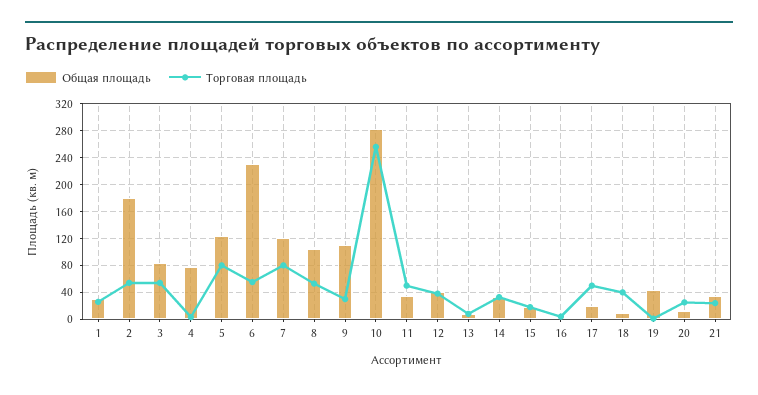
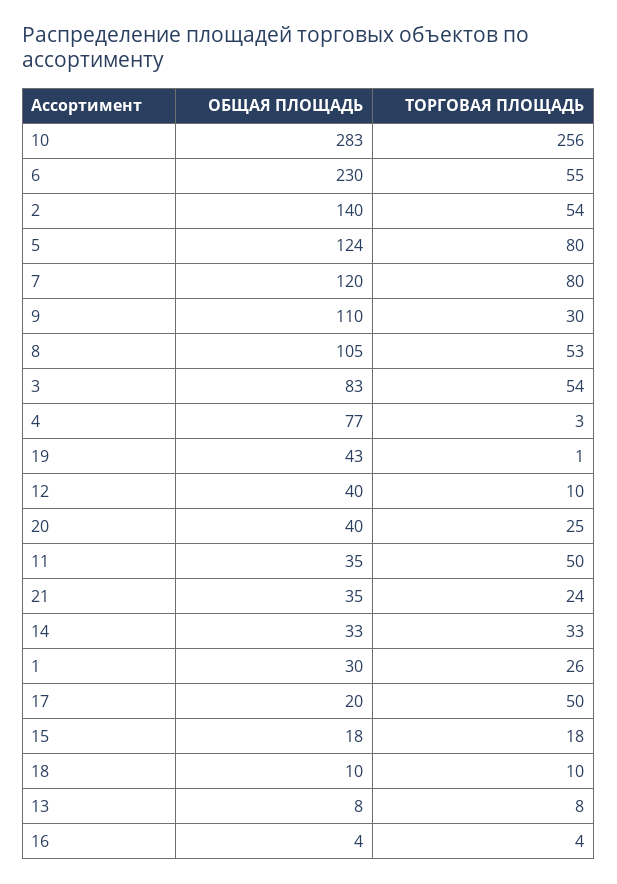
  {
    "Общая площадь": {
      "1": 30,
-     "2": 180,
+     "2": 140,
      "3": 83,
      "4": 77,
      "5": 124,
      "6": 230,
      "7": 120,
      "8": 105,
      "9": 110,
      "10": 283,
      "11": 35,
      "12": 40,
      "13": 8,
      "14": 33,
      "15": 18,
      "16": 4,
      "17": 20,
      "18": 10,
      "19": 43,
-     "20": 10,
+     "20": 40,
      "21": 35
    },
    "Торговая площадь": {
      "1": 26,
      "2": 54,
      "3": 54,
      "4": 3,
      "5": 80,
      "6": 55,
      "7": 80,
      "8": 53,
      "9": 30,
      "10": 256,
      "11": 50,
-     "12": 40,
+     "12": 10,
      "13": 8,
      "14": 33,
      "15": 18,
      "16": 4,
      "17": 50,
-     "18": 40,
+     "18": 10,
      "19": 1,
      "20": 25,
      "21": 24
    }
  }

